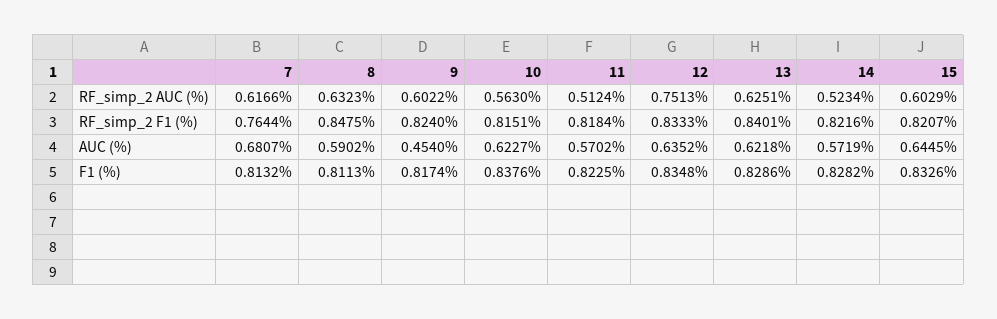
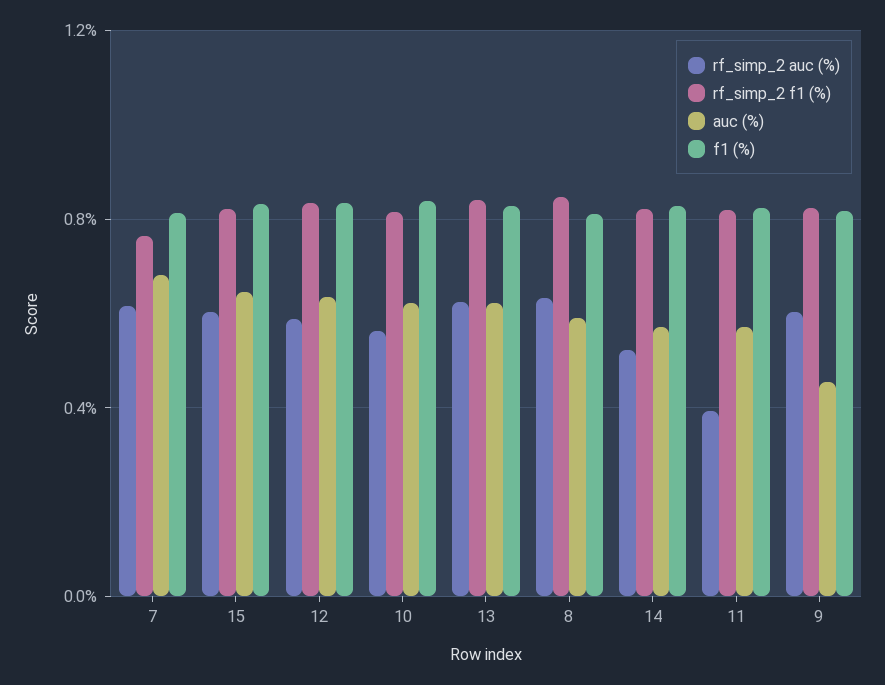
  {
    "RF_simp_2 AUC (%)": {
      "7": 0.6166,
      "8": 0.6323,
      "9": 0.6022,
      "10": 0.563,
-     "11": 0.5124,
+     "11": 0.4,
-     "12": 0.7513,
+     "12": 0.6,
      "13": 0.6251,
      "14": 0.5234,
      "15": 0.6029
    },
    "RF_simp_2 F1 (%)": {
      "7": 0.7644,
      "8": 0.8475,
      "9": 0.824,
      "10": 0.8151,
      "11": 0.8184,
      "12": 0.8333,
      "13": 0.8401,
      "14": 0.8216,
      "15": 0.8207
    },
    "AUC (%)": {
      "7": 0.6807,
      "8": 0.5902,
      "9": 0.454,
      "10": 0.6227,
      "11": 0.5702,
      "12": 0.6352,
      "13": 0.6218,
      "14": 0.5719,
      "15": 0.6445
    },
    "F1 (%)": {
      "7": 0.8132,
      "8": 0.8113,
      "9": 0.8174,
      "10": 0.8376,
      "11": 0.8225,
      "12": 0.8348,
      "13": 0.8286,
      "14": 0.8282,
      "15": 0.8326
    }
  }

